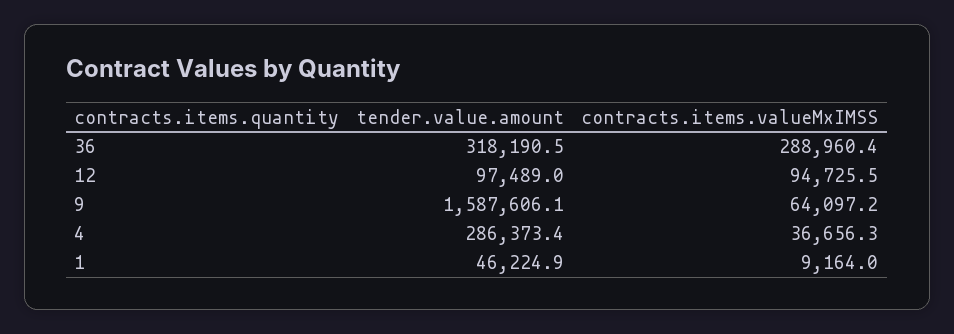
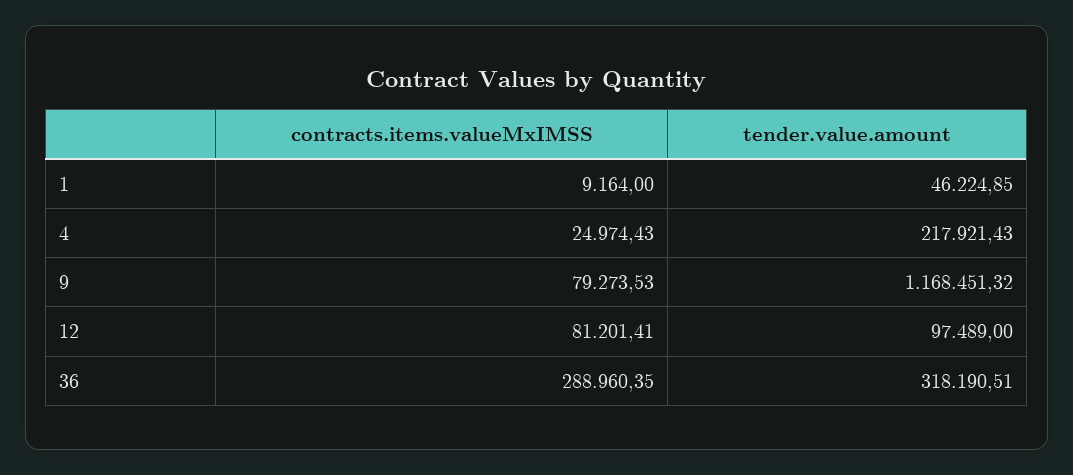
  {
    "tender.value.amount": {
      "36": 318190.51,
      "12": 97489,
-     "9": 1587606.1,
+     "9": 1168451.32,
-     "4": 286373.4,
+     "4": 217921.43,
      "1": 46224.85
    },
    "contracts.items.valueMxIMSS": {
      "36": 288960.35,
-     "12": 94725.5,
+     "12": 81201.41,
-     "9": 64097.2,
+     "9": 79273.53,
-     "4": 36656.3,
+     "4": 24974.43,
      "1": 9164
    }
  }

